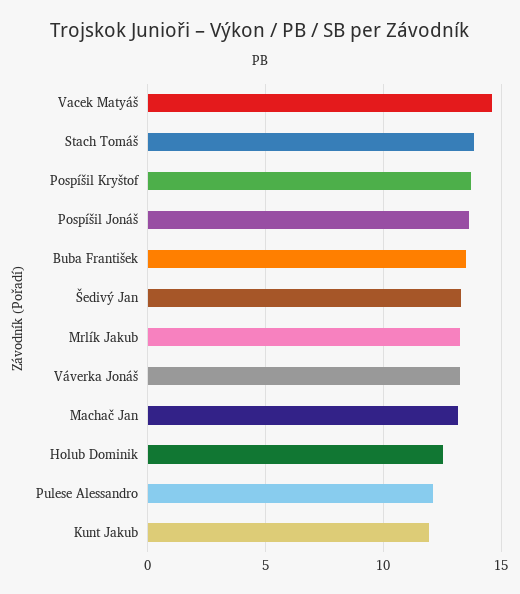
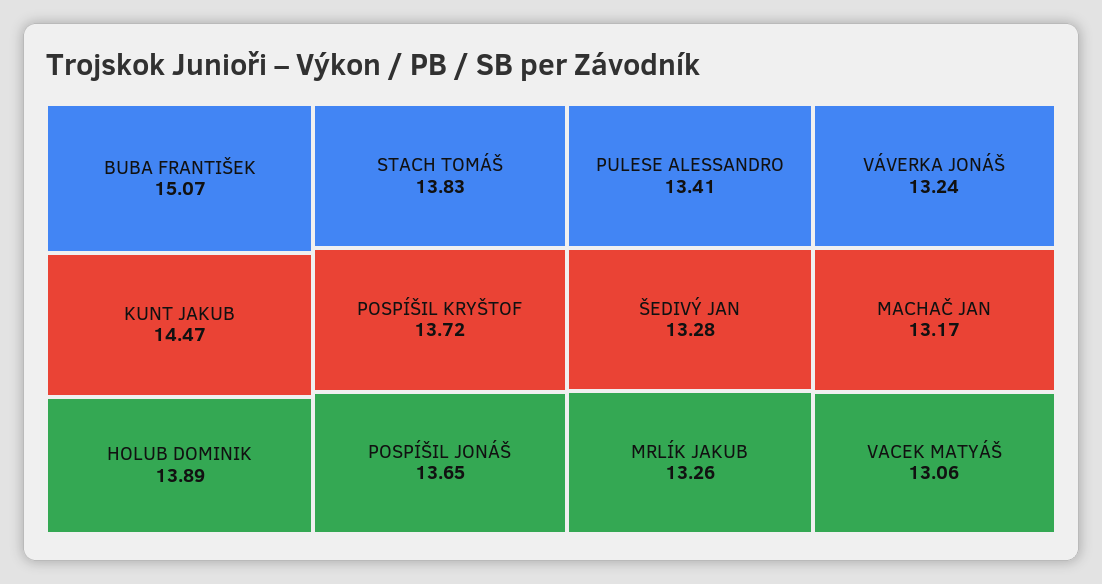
  {
-   "Vacek Matyáš": 14.5,
+   "Vacek Matyáš": 13.06,
    "Stach Tomáš": 13.83,
    "Pospíšil Kryštof": 13.72,
    "Pospíšil Jonáš": 13.65,
-   "Buba František": 13.5,
+   "Buba František": 15.07,
    "Šedivý Jan": 13.28,
    "Mrlík Jakub": 13.26,
    "Váverka Jonáš": 13.24,
    "Machač Jan": 13.17,
-   "Holub Dominik": 12.5,
+   "Holub Dominik": 13.89,
-   "Pulese Alessandro": 12,
+   "Pulese Alessandro": 13.41,
-   "Kunt Jakub": 12
+   "Kunt Jakub": 14.47
  }

